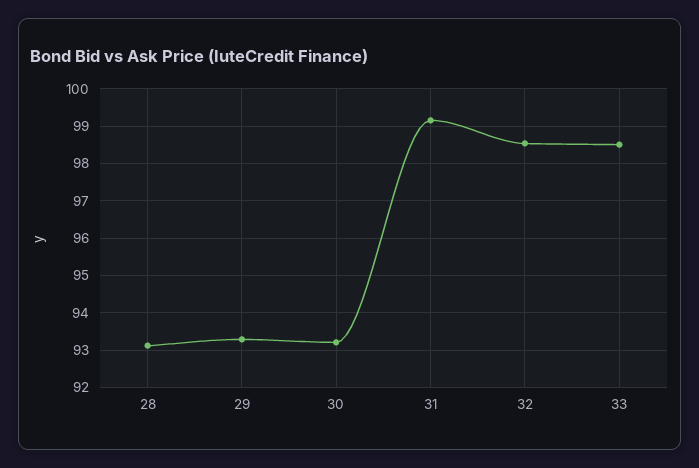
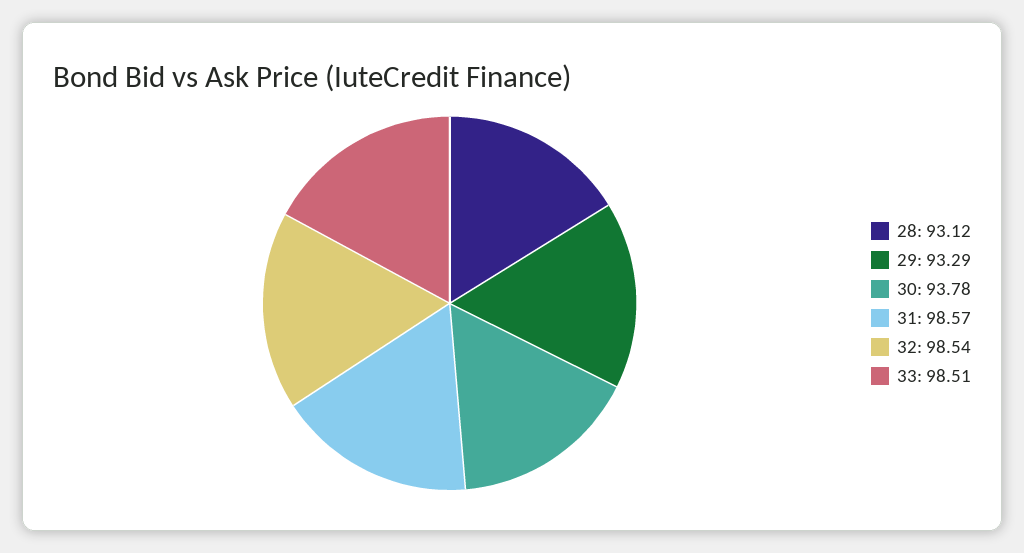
  {
    "28": 93.12,
    "29": 93.29,
-   "30": 93.2,
+   "30": 93.78,
-   "31": 99.2,
+   "31": 98.57,
    "32": 98.54,
    "33": 98.51
  }

